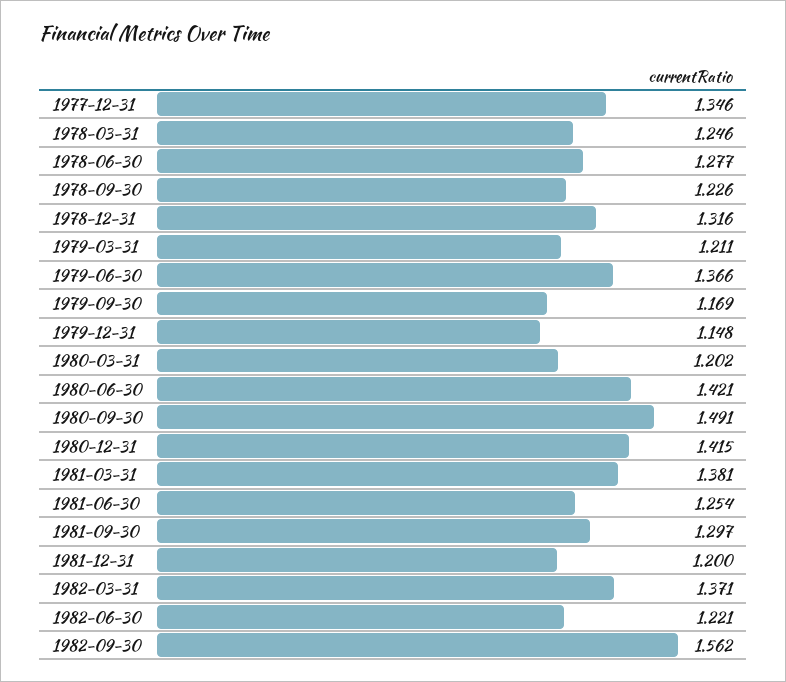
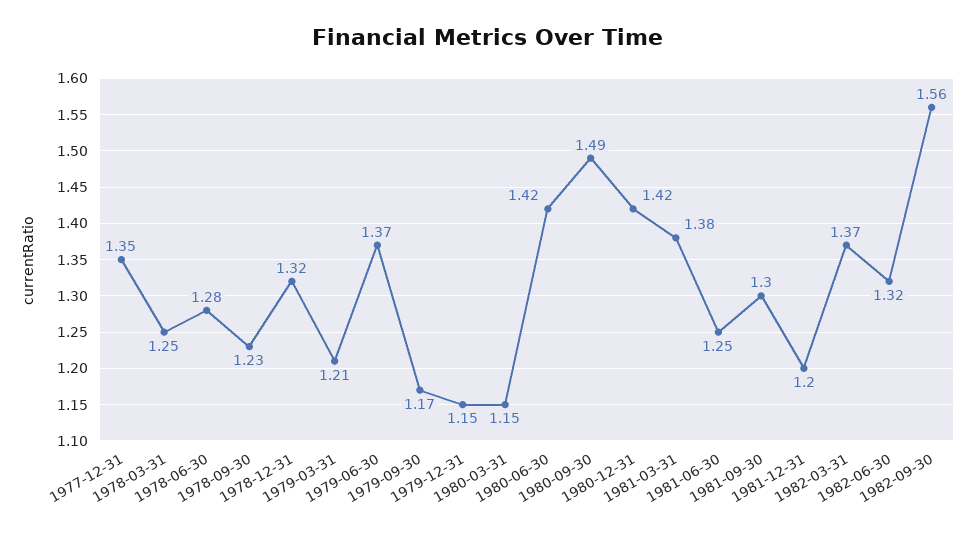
  {
    "1977-12-31": 1.346,
    "1978-03-31": 1.246,
    "1978-06-30": 1.277,
    "1978-09-30": 1.226,
    "1978-12-31": 1.316,
    "1979-03-31": 1.211,
    "1979-06-30": 1.366,
    "1979-09-30": 1.169,
    "1979-12-31": 1.148,
-   "1980-03-31": 1.202,
+   "1980-03-31": 1.15,
    "1980-06-30": 1.421,
    "1980-09-30": 1.491,
    "1980-12-31": 1.415,
    "1981-03-31": 1.381,
    "1981-06-30": 1.254,
    "1981-09-30": 1.297,
    "1981-12-31": 1.2,
    "1982-03-31": 1.371,
-   "1982-06-30": 1.221,
+   "1982-06-30": 1.32,
    "1982-09-30": 1.562
  }

